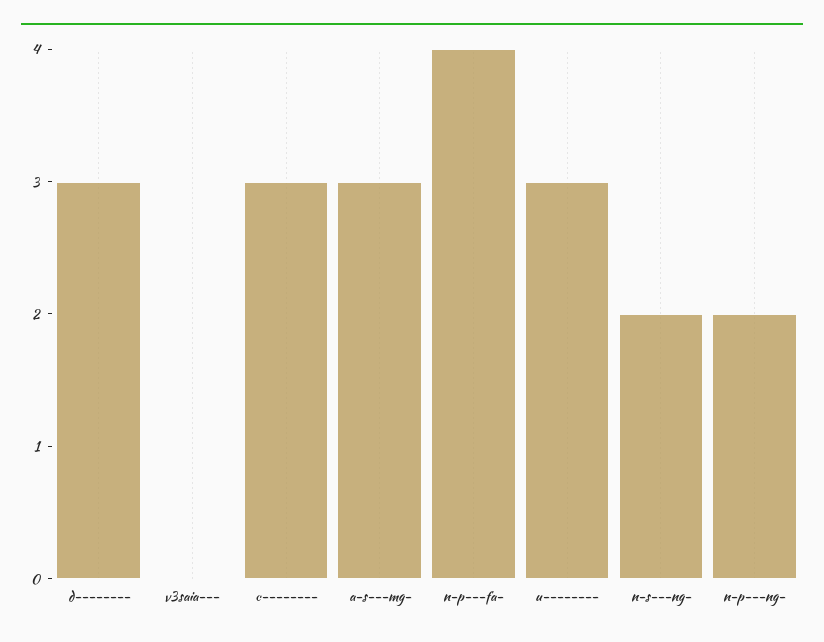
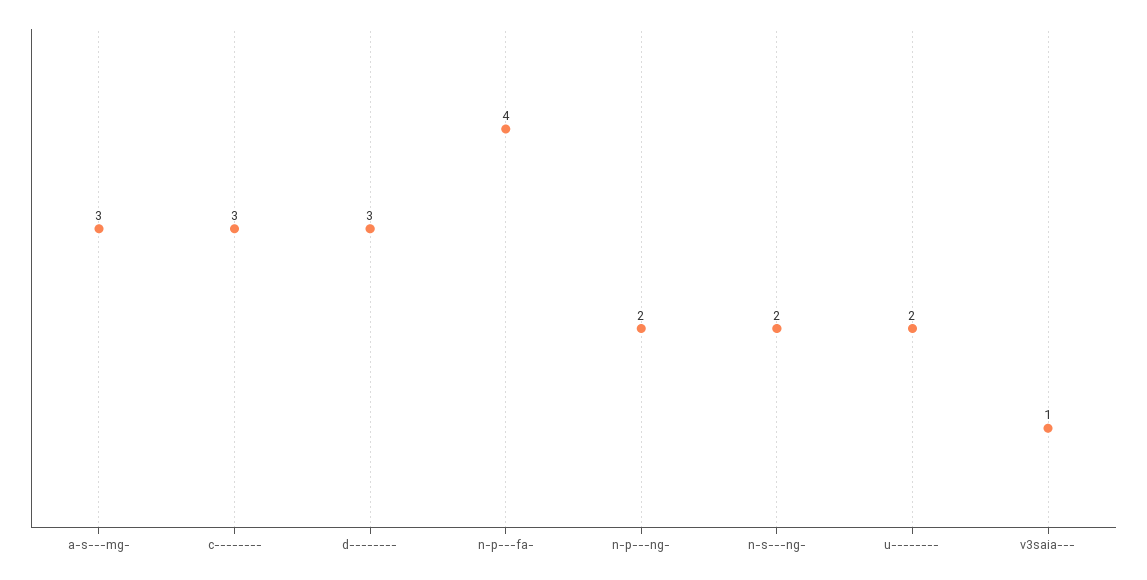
  {
    "d--------": 3,
-   "v3saia---": 0,
+   "v3saia---": 1,
    "c--------": 3,
    "a-s---mg-": 3,
    "n-p---fa-": 4,
-   "u--------": 3,
+   "u--------": 2,
    "n-s---ng-": 2,
    "n-p---ng-": 2
  }

